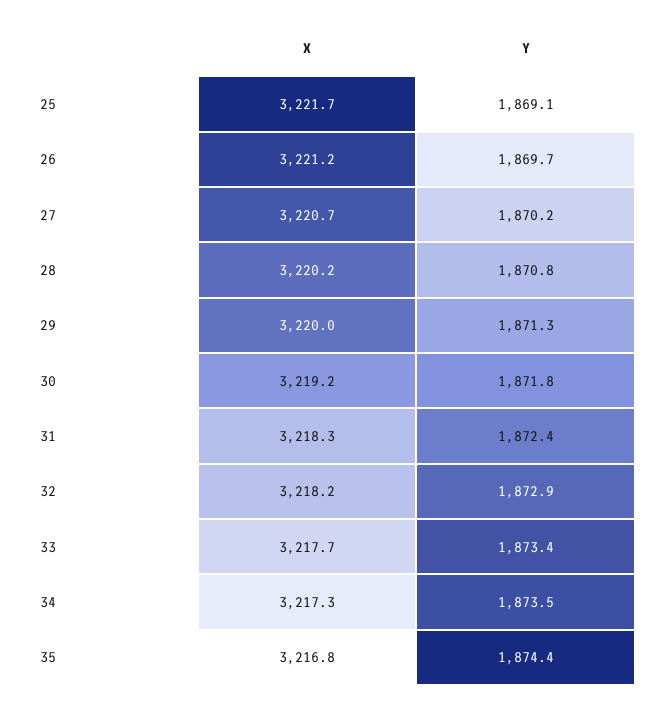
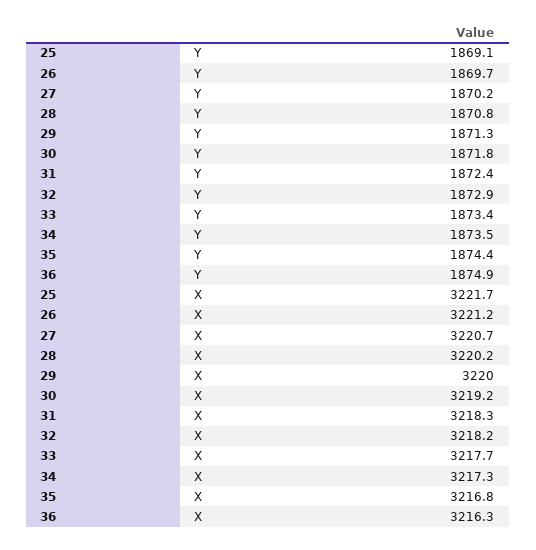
  {
    "X": {
      "25": 3221.7,
      "26": 3221.2,
      "27": 3220.7,
      "28": 3220.2,
      "29": 3220,
      "30": 3219.2,
      "31": 3218.3,
      "32": 3218.2,
      "33": 3217.7,
      "34": 3217.3,
-     "35": 3216.8
+     "35": 3216.8,
+     "36": 3216.3
    },
    "Y": {
      "25": 1869.1,
      "26": 1869.7,
      "27": 1870.2,
      "28": 1870.8,
      "29": 1871.3,
      "30": 1871.8,
      "31": 1872.4,
      "32": 1872.9,
      "33": 1873.4,
      "34": 1873.5,
-     "35": 1874.4
+     "35": 1874.4,
+     "36": 1874.9
    }
  }

